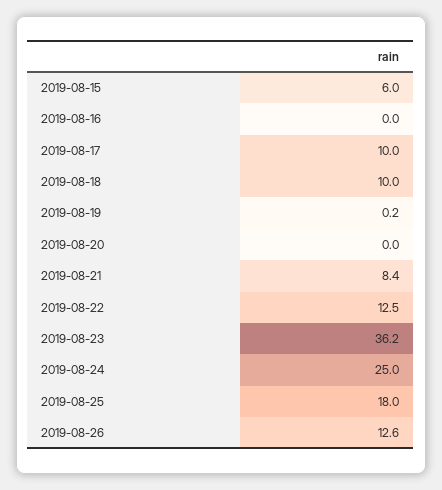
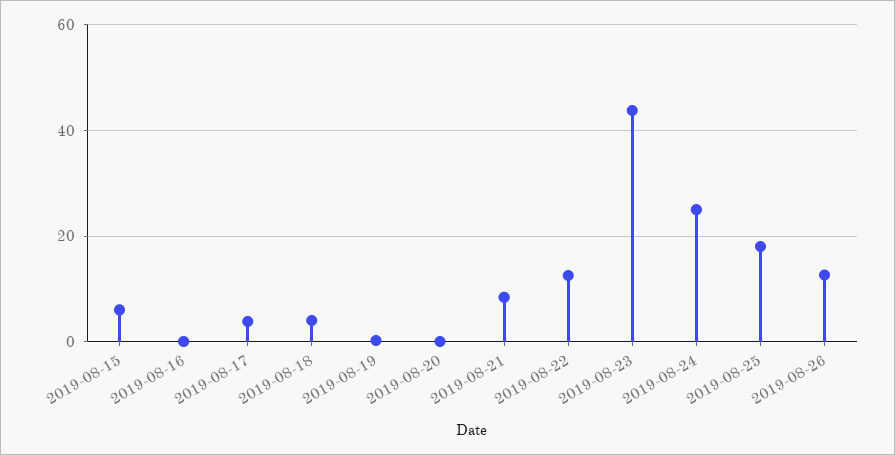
  {
    "2019-08-15": 6,
    "2019-08-16": 0,
-   "2019-08-17": 10,
+   "2019-08-17": 4,
-   "2019-08-18": 10,
+   "2019-08-18": 4,
    "2019-08-19": 0.2,
    "2019-08-20": 0,
    "2019-08-21": 8.4,
    "2019-08-22": 12.5,
-   "2019-08-23": 36.2,
+   "2019-08-23": 44,
    "2019-08-24": 25,
    "2019-08-25": 18,
    "2019-08-26": 12.6
  }

